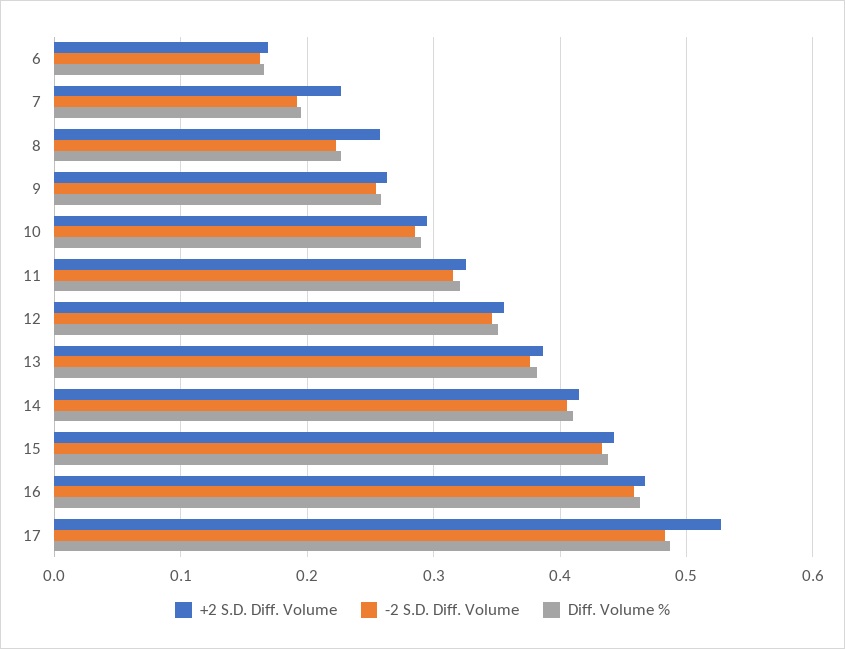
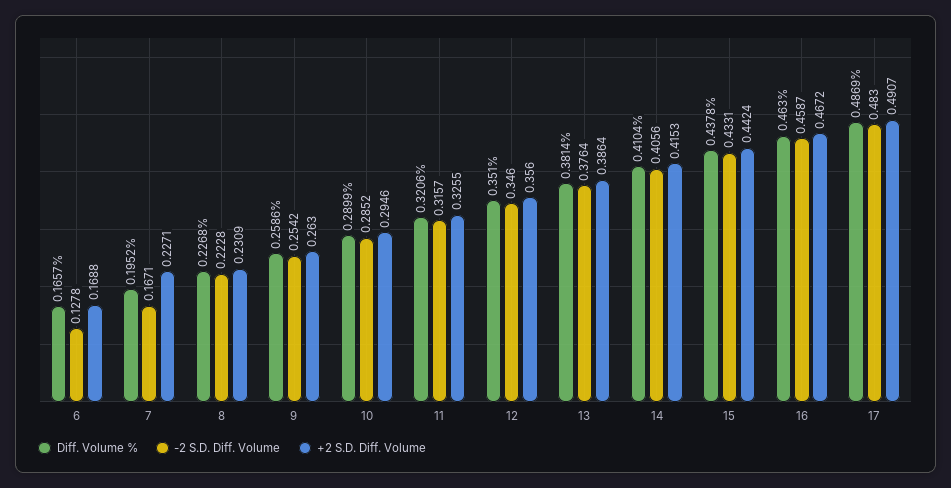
  {
    "+2 S.D. Diff. Volume": {
      "6": 0.1688,
      "7": 0.2271,
-     "8": 0.26,
+     "8": 0.2309,
      "9": 0.263,
      "10": 0.2946,
      "11": 0.3255,
      "12": 0.356,
      "13": 0.3864,
      "14": 0.4153,
      "15": 0.4424,
      "16": 0.4672,
-     "17": 0.53
+     "17": 0.4907
    },
    "-2 S.D. Diff. Volume": {
-     "6": 0.16,
+     "6": 0.1278,
-     "7": 0.19,
+     "7": 0.1671,
      "8": 0.2228,
      "9": 0.2542,
      "10": 0.2852,
      "11": 0.3157,
      "12": 0.346,
      "13": 0.3764,
      "14": 0.4056,
      "15": 0.4331,
      "16": 0.4587,
      "17": 0.483
    },
    "Diff. Volume %": {
      "6": 0.1657,
      "7": 0.1952,
      "8": 0.2268,
      "9": 0.2586,
      "10": 0.2899,
      "11": 0.3206,
      "12": 0.351,
      "13": 0.3814,
      "14": 0.4104,
      "15": 0.4378,
      "16": 0.463,
      "17": 0.4869
    }
  }

